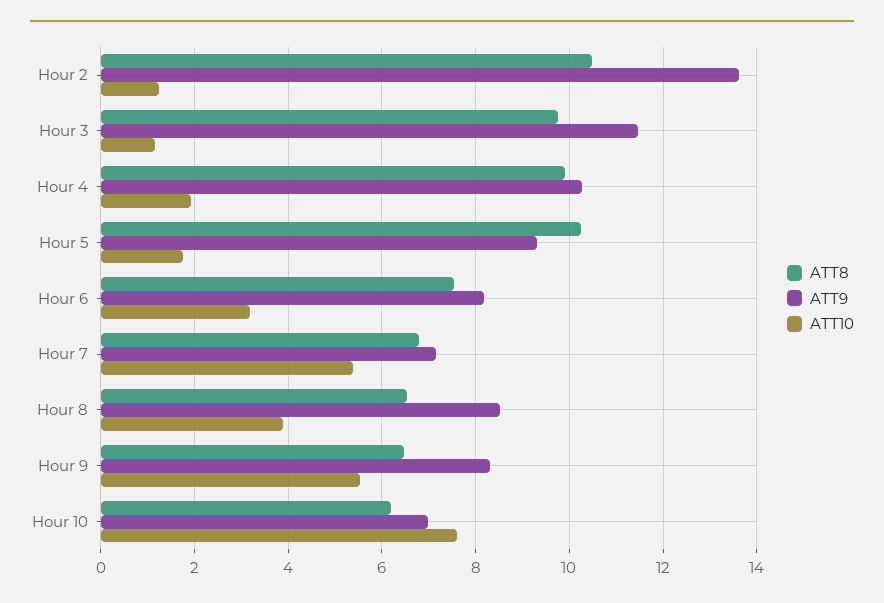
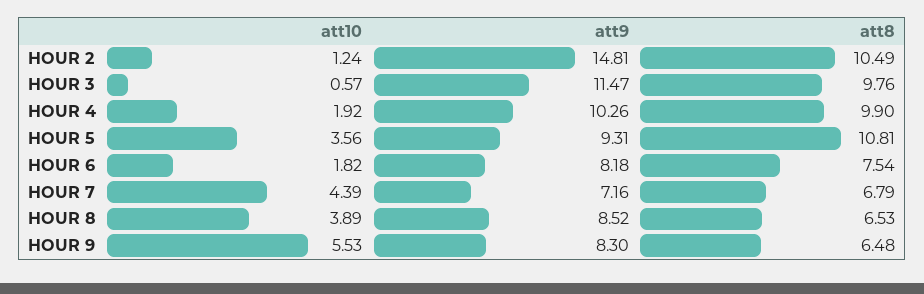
  {
    "ATT8": {
      "Hour 2": 10.49,
      "Hour 3": 9.76,
      "Hour 4": 9.9,
-     "Hour 5": 10.2,
+     "Hour 5": 10.81,
      "Hour 6": 7.54,
      "Hour 7": 6.79,
      "Hour 8": 6.53,
-     "Hour 9": 6.48,
+     "Hour 9": 6.48
-     "Hour 10": 6.2
    },
    "ATT9": {
-     "Hour 2": 13.6,
+     "Hour 2": 14.81,
      "Hour 3": 11.47,
      "Hour 4": 10.26,
      "Hour 5": 9.31,
      "Hour 6": 8.18,
      "Hour 7": 7.16,
      "Hour 8": 8.52,
-     "Hour 9": 8.3,
+     "Hour 9": 8.3
-     "Hour 10": 7
    },
    "ATT10": {
      "Hour 2": 1.24,
-     "Hour 3": 1.2,
+     "Hour 3": 0.57,
      "Hour 4": 1.92,
-     "Hour 5": 1.8,
+     "Hour 5": 3.56,
-     "Hour 6": 3.2,
+     "Hour 6": 1.82,
-     "Hour 7": 5.4,
+     "Hour 7": 4.39,
      "Hour 8": 3.89,
-     "Hour 9": 5.53,
+     "Hour 9": 5.53
-     "Hour 10": 7.6
    }
  }

